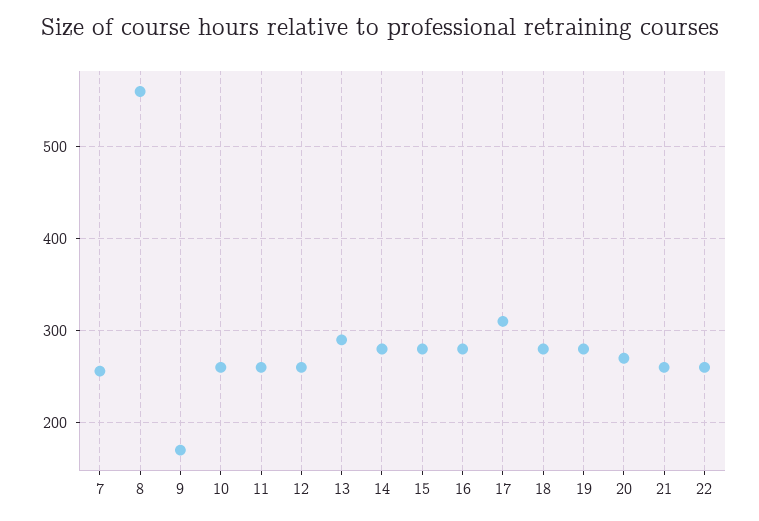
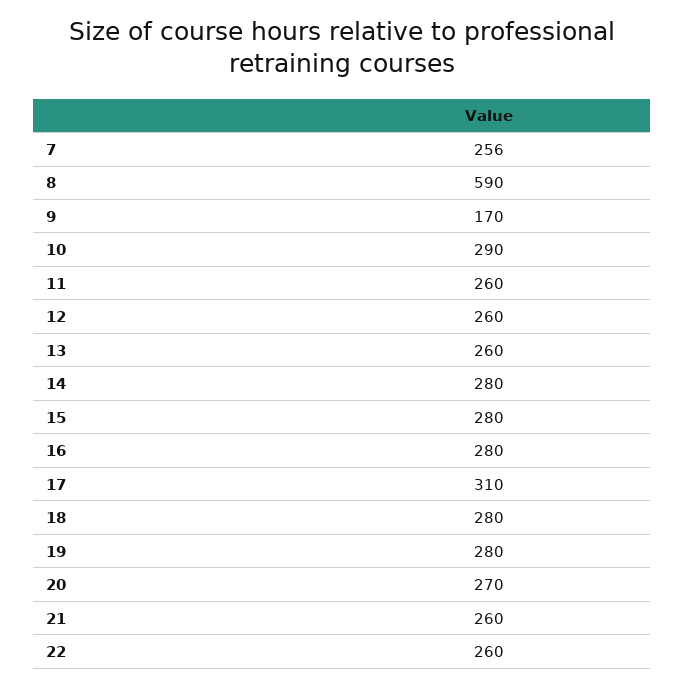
  {
    "7": 256,
-   "8": 560,
+   "8": 590,
    "9": 170,
-   "10": 260,
+   "10": 290,
    "11": 260,
    "12": 260,
-   "13": 290,
+   "13": 260,
    "14": 280,
    "15": 280,
    "16": 280,
    "17": 310,
    "18": 280,
    "19": 280,
    "20": 270,
    "21": 260,
    "22": 260
  }

